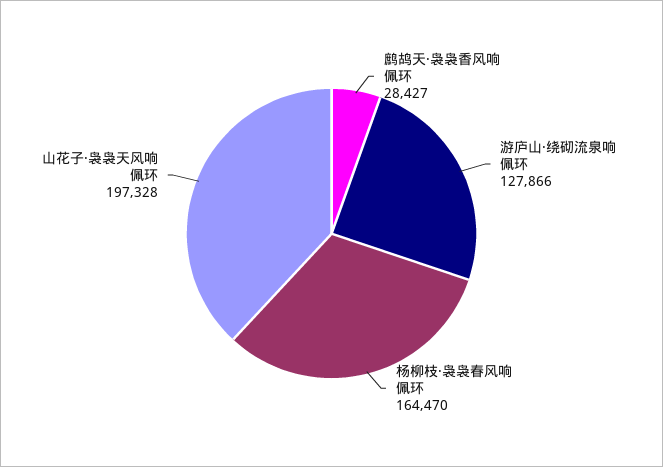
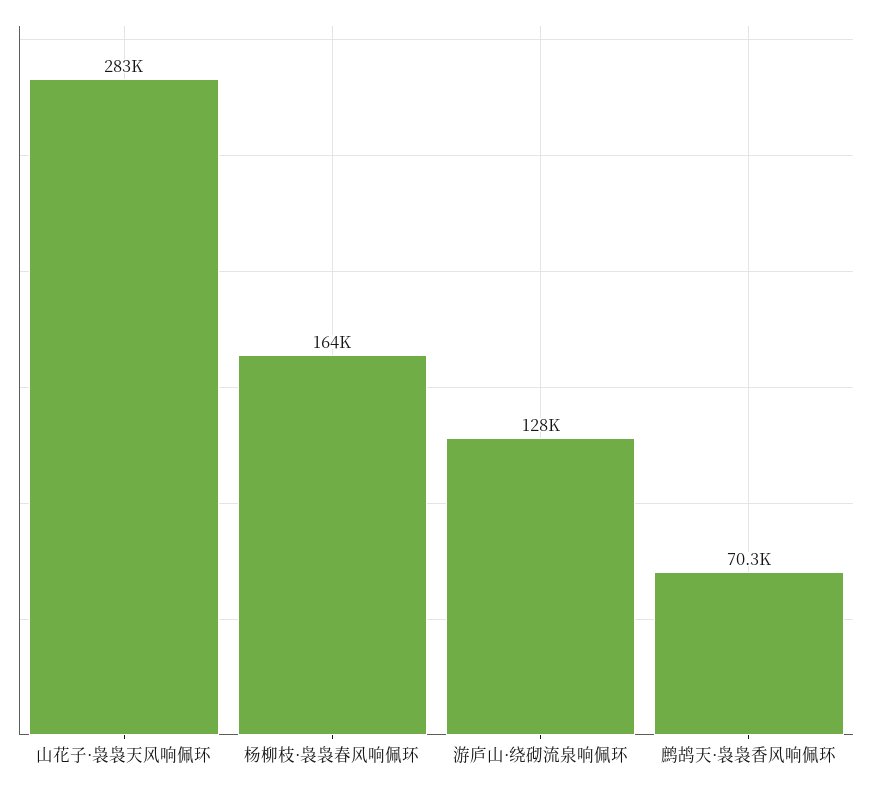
  {
-   "鹧鸪天·袅袅香风响佩环": 28427,
+   "鹧鸪天·袅袅香风响佩环": 70300,
    "游庐山·绕砌流泉响佩环": 127866,
    "杨柳枝·袅袅春风响佩环": 164470,
-   "山花子·袅袅天风响佩环": 197328
+   "山花子·袅袅天风响佩环": 283000
  }

